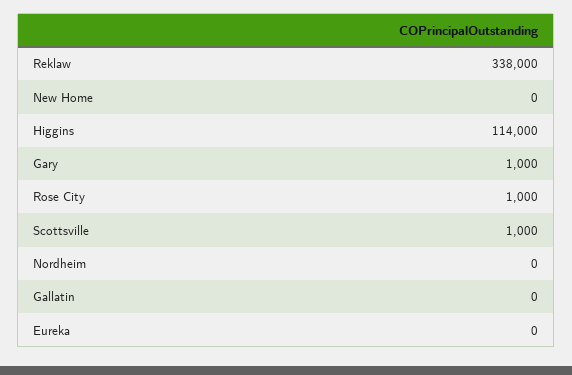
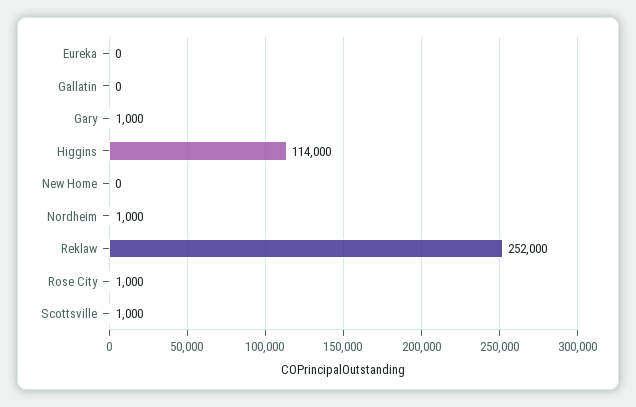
  {
-   "Reklaw": 338000,
+   "Reklaw": 252000,
    "New Home": 0,
    "Higgins": 114000,
    "Gary": 1000,
    "Rose City": 1000,
    "Scottsville": 1000,
-   "Nordheim": 0,
+   "Nordheim": 1000,
    "Gallatin": 0,
    "Eureka": 0
  }

